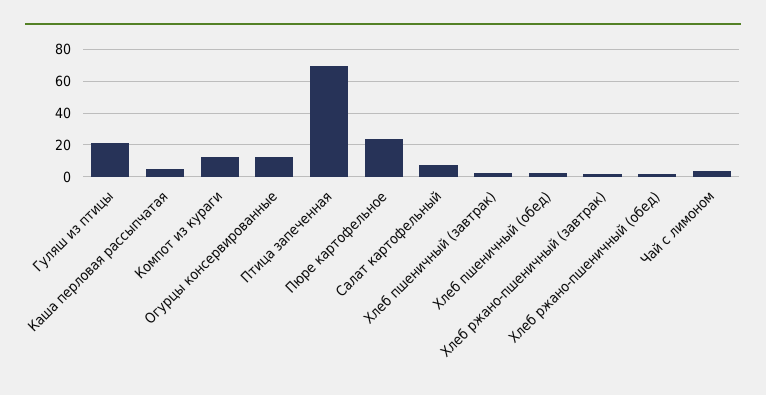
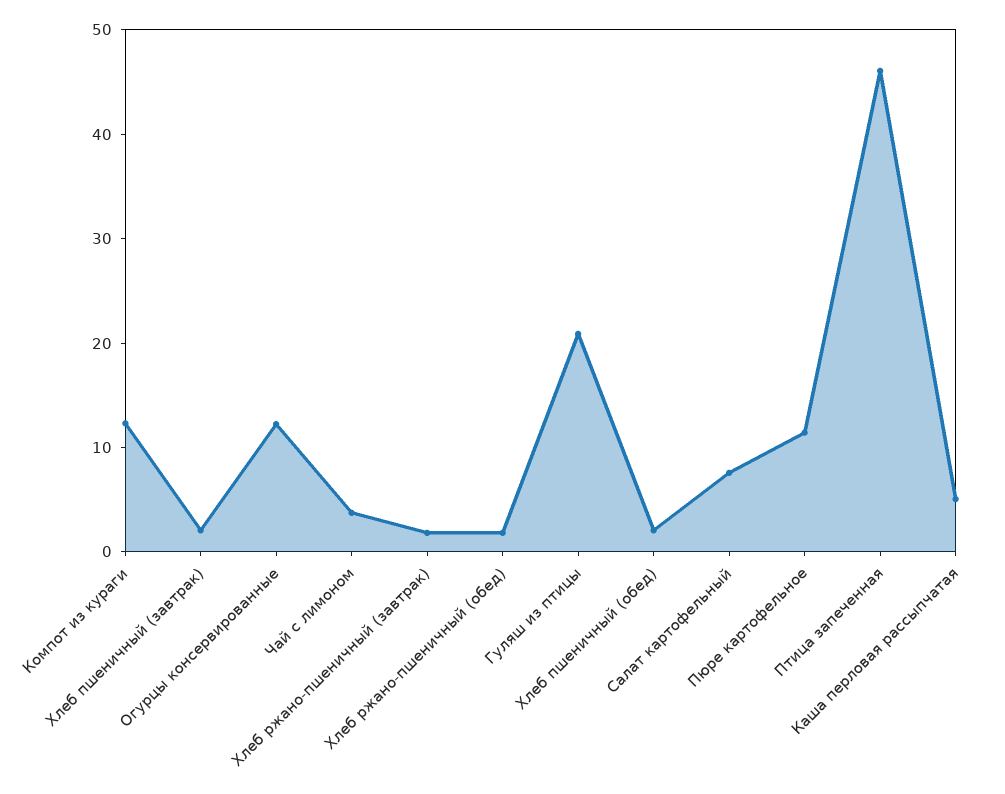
  {
    "Гуляш из птицы": 20,
    "Каша перловая рассыпчатая": 6,
    "Компот из кураги": 12,
    "Огурцы консервированные": 12,
-   "Птица запеченная": 70,
+   "Птица запеченная": 46,
-   "Пюре картофельное": 25,
+   "Пюре картофельное": 12,
    "Салат картофельный": 8,
    "Хлеб пшеничный (завтрак)": 2,
    "Хлеб пшеничный (обед)": 2,
    "Хлеб ржано-пшеничный (завтрак)": 2,
    "Хлеб ржано-пшеничный (обед)": 2,
    "Чай с лимоном": 4
  }

